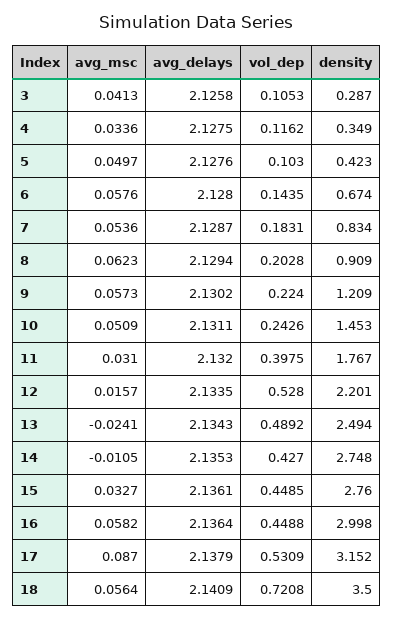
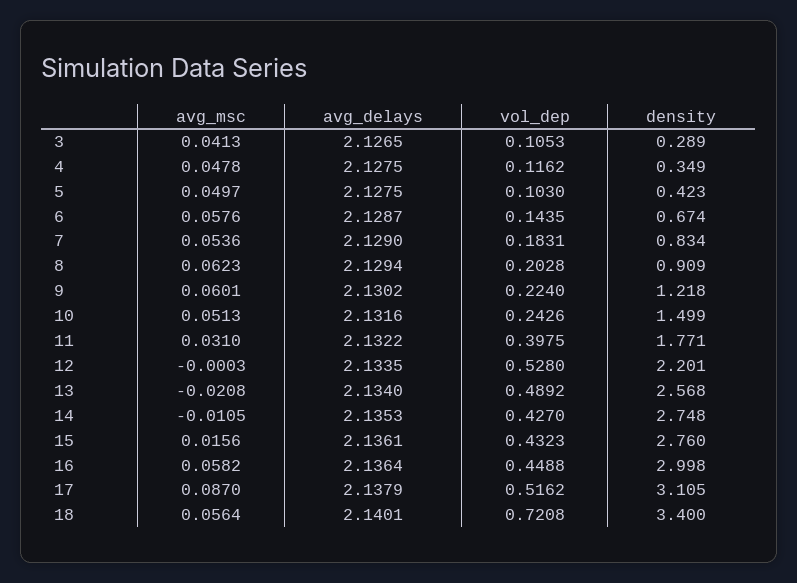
  {
    "avg_msc": {
      "3": 0.0413,
-     "4": 0.0336,
+     "4": 0.0478,
      "5": 0.0497,
      "6": 0.0576,
      "7": 0.0536,
      "8": 0.0623,
-     "9": 0.0573,
+     "9": 0.0601,
-     "10": 0.0509,
+     "10": 0.0513,
      "11": 0.031,
-     "12": 0.0157,
+     "12": -0.0003,
-     "13": -0.0241,
+     "13": -0.0208,
      "14": -0.0105,
-     "15": 0.0327,
+     "15": 0.0156,
      "16": 0.0582,
      "17": 0.087,
      "18": 0.0564
    },
    "avg_delays": {
-     "3": 2.1258,
+     "3": 2.1265,
      "4": 2.1275,
-     "5": 2.1276,
+     "5": 2.1275,
-     "6": 2.128,
+     "6": 2.1287,
-     "7": 2.1287,
+     "7": 2.129,
      "8": 2.1294,
      "9": 2.1302,
-     "10": 2.1311,
+     "10": 2.1316,
-     "11": 2.132,
+     "11": 2.1322,
      "12": 2.1335,
-     "13": 2.1343,
+     "13": 2.134,
      "14": 2.1353,
      "15": 2.1361,
      "16": 2.1364,
      "17": 2.1379,
-     "18": 2.1409
+     "18": 2.1401
    },
    "vol_dep": {
      "3": 0.1053,
      "4": 0.1162,
      "5": 0.103,
      "6": 0.1435,
      "7": 0.1831,
      "8": 0.2028,
      "9": 0.224,
      "10": 0.2426,
      "11": 0.3975,
      "12": 0.528,
      "13": 0.4892,
      "14": 0.427,
-     "15": 0.4485,
+     "15": 0.4323,
      "16": 0.4488,
-     "17": 0.5309,
+     "17": 0.5162,
      "18": 0.7208
    },
    "density": {
-     "3": 0.287,
+     "3": 0.289,
      "4": 0.349,
      "5": 0.423,
      "6": 0.674,
      "7": 0.834,
      "8": 0.909,
-     "9": 1.209,
+     "9": 1.218,
-     "10": 1.453,
+     "10": 1.499,
-     "11": 1.767,
+     "11": 1.771,
      "12": 2.201,
-     "13": 2.494,
+     "13": 2.568,
      "14": 2.748,
      "15": 2.76,
      "16": 2.998,
-     "17": 3.152,
+     "17": 3.105,
-     "18": 3.5
+     "18": 3.4
    }
  }

